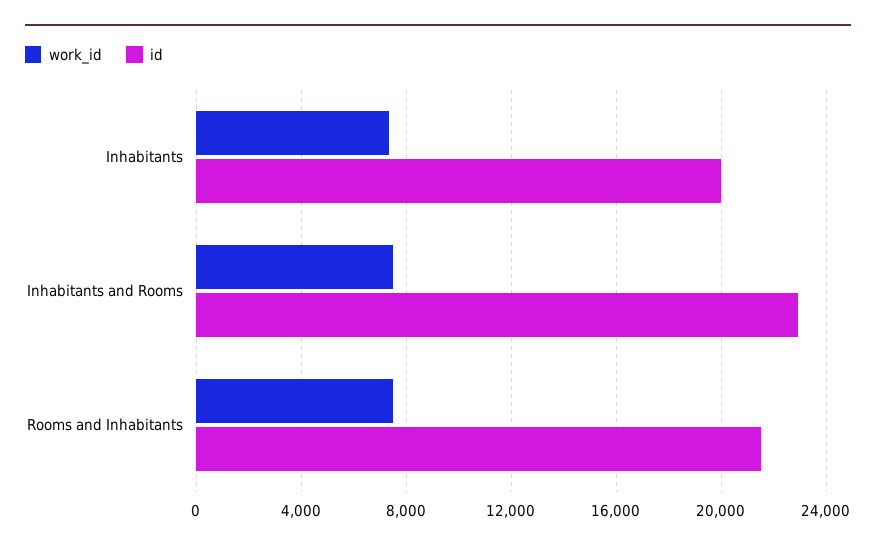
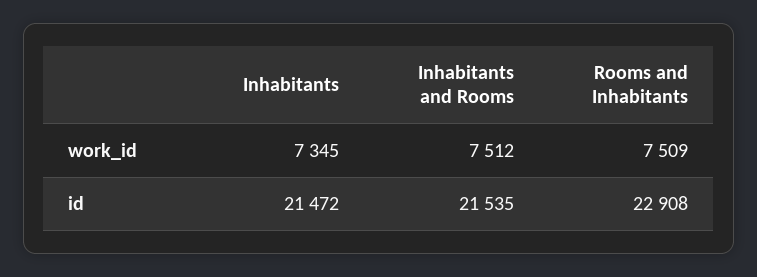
  {
    "work_id": {
      "Inhabitants": 7345,
      "Inhabitants and Rooms": 7512,
      "Rooms and Inhabitants": 7509
    },
    "id": {
-     "Inhabitants": 20000,
+     "Inhabitants": 21472,
-     "Inhabitants and Rooms": 23000,
+     "Inhabitants and Rooms": 21535,
-     "Rooms and Inhabitants": 21500
+     "Rooms and Inhabitants": 22908
    }
  }

